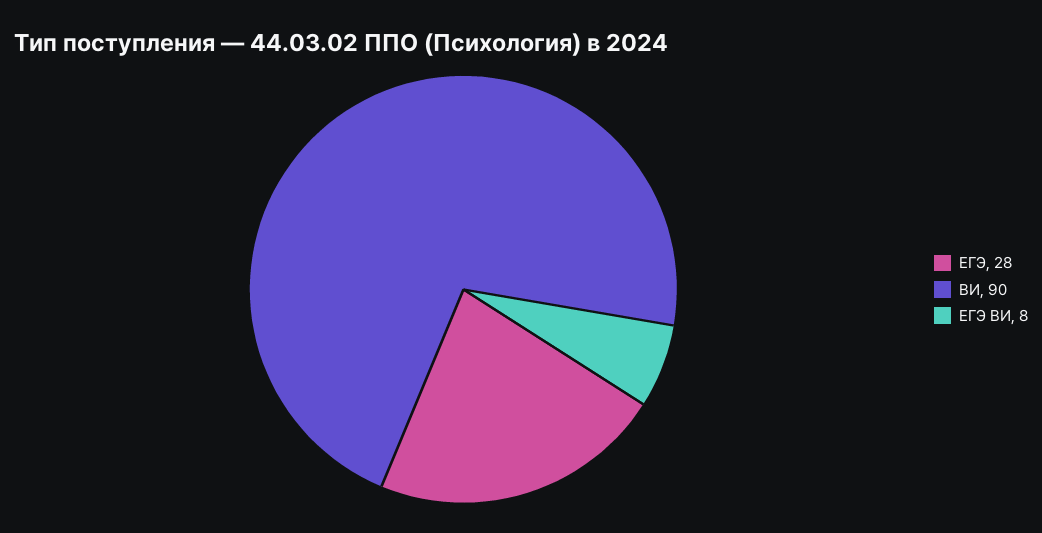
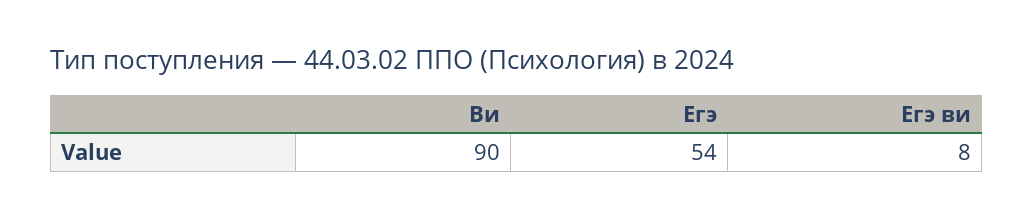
  {
-   "ЕГЭ": 28,
+   "ЕГЭ": 54,
    "ВИ": 90,
    "ЕГЭ ВИ": 8
  }

